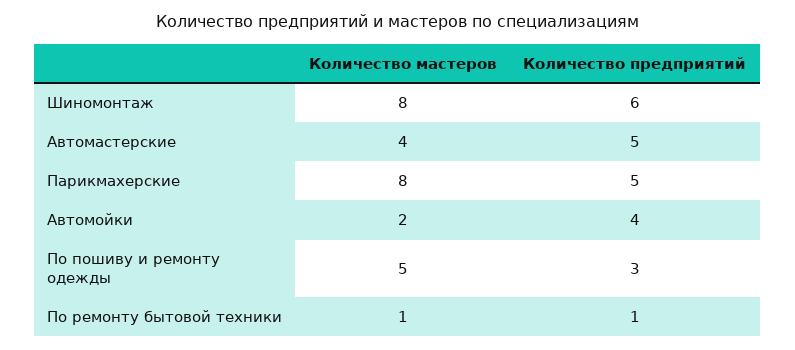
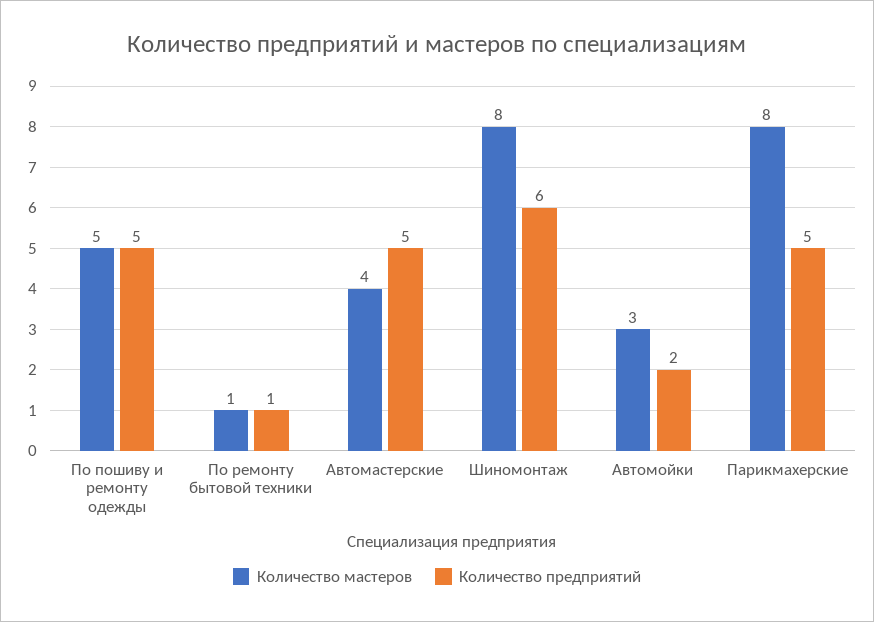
  {
    "Количество мастеров": {
      "Шиномонтаж": 8,
      "Автомастерские": 4,
      "Парикмахерские": 8,
-     "Автомойки": 2,
+     "Автомойки": 3,
      "По пошиву и ремонту одежды": 5,
      "По ремонту бытовой техники": 1
    },
    "Количество предприятий": {
      "Шиномонтаж": 6,
      "Автомастерские": 5,
      "Парикмахерские": 5,
-     "Автомойки": 4,
+     "Автомойки": 2,
-     "По пошиву и ремонту одежды": 3,
+     "По пошиву и ремонту одежды": 5,
      "По ремонту бытовой техники": 1
    }
  }

